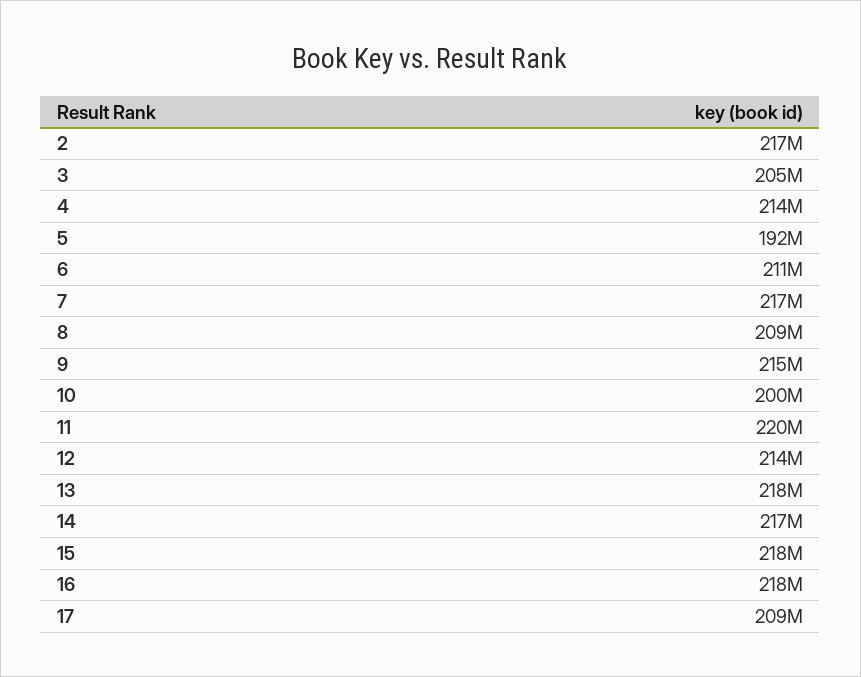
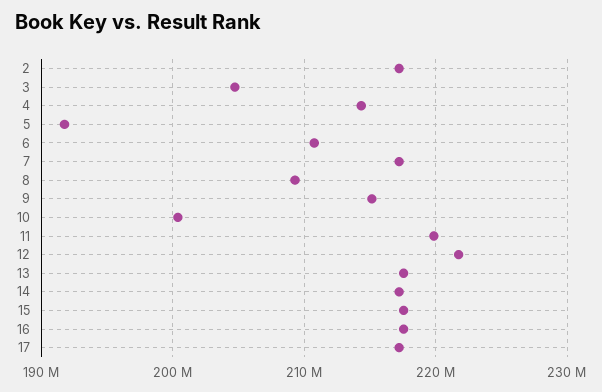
  {
    "2": 217000000,
    "3": 205000000,
    "4": 214000000,
    "5": 192000000,
    "6": 211000000,
    "7": 217000000,
    "8": 209000000,
    "9": 215000000,
    "10": 200000000,
    "11": 220000000,
-   "12": 214000000,
+   "12": 222000000,
    "13": 218000000,
    "14": 217000000,
    "15": 218000000,
    "16": 218000000,
-   "17": 209000000
+   "17": 217000000
  }

